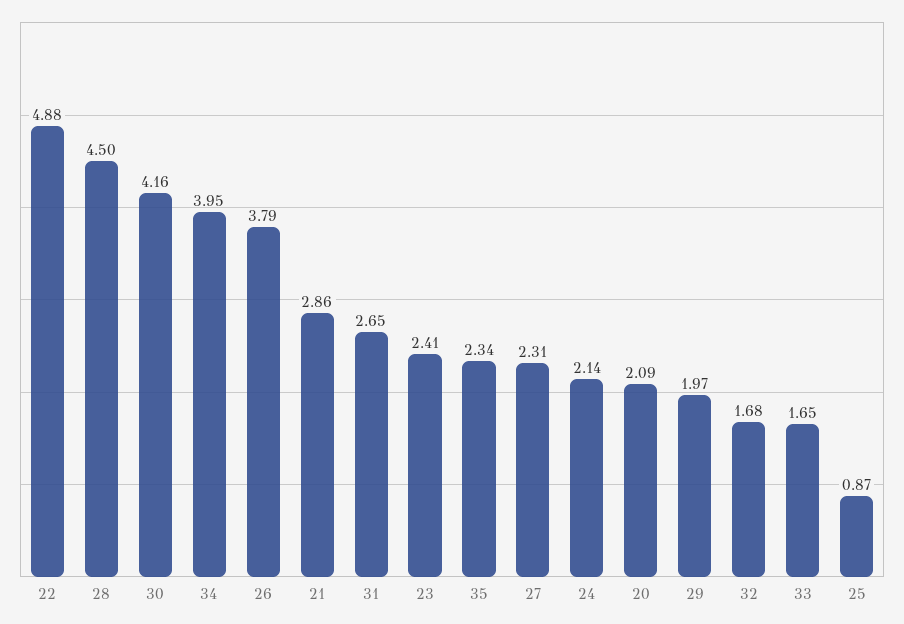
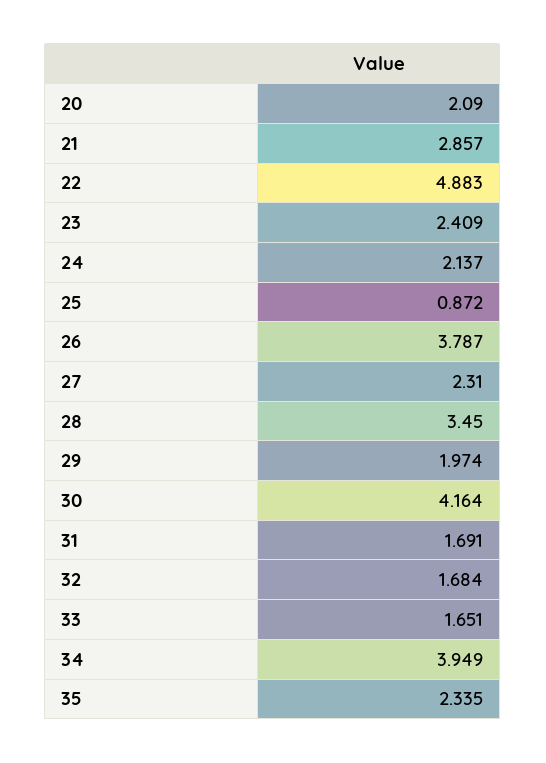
  {
    "22": 4.883,
-   "28": 4.5,
+   "28": 3.45,
    "30": 4.164,
    "34": 3.949,
    "26": 3.787,
    "21": 2.857,
-   "31": 2.65,
+   "31": 1.691,
    "23": 2.409,
    "35": 2.335,
    "27": 2.31,
    "24": 2.137,
    "20": 2.09,
    "29": 1.974,
    "32": 1.684,
    "33": 1.651,
    "25": 0.872
  }

